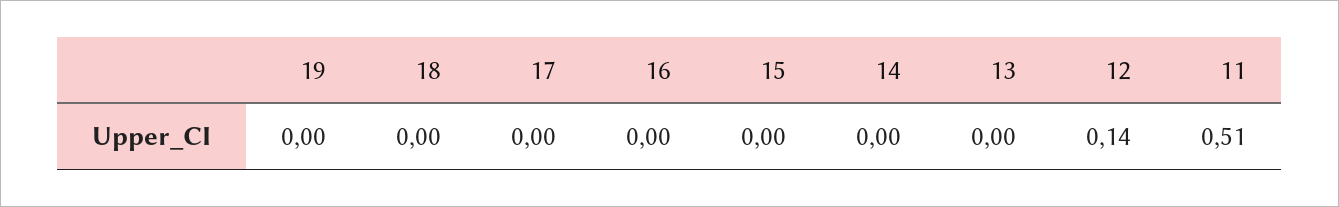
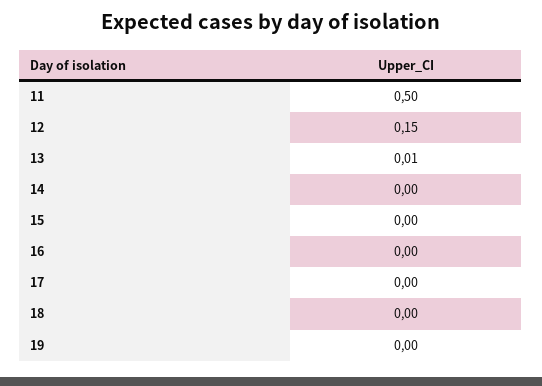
  {
    "19": 0,
    "18": 0,
    "17": 0,
    "16": 0,
    "15": 0,
    "14": 0,
-   "13": 0,
+   "13": 0.01,
-   "12": 0.14,
+   "12": 0.15,
-   "11": 0.51
+   "11": 0.5
  }

